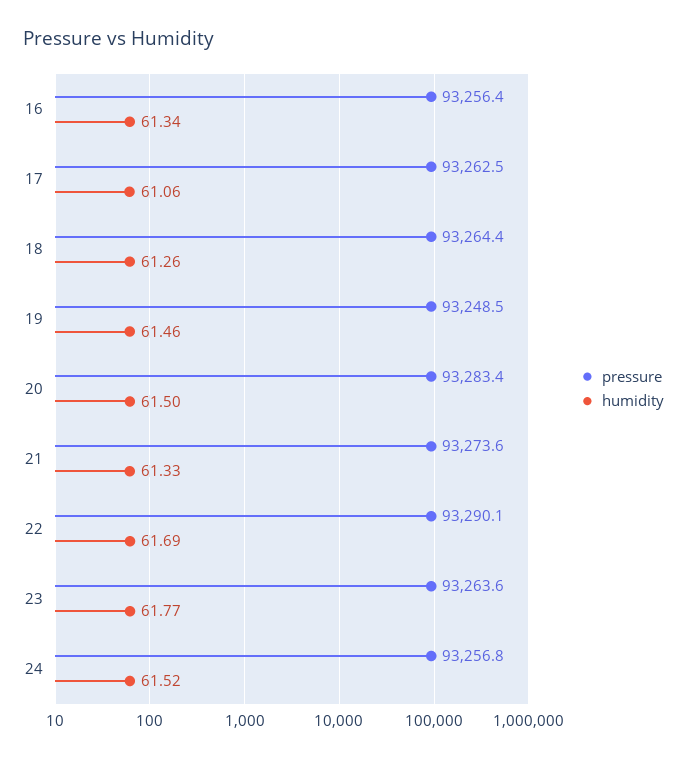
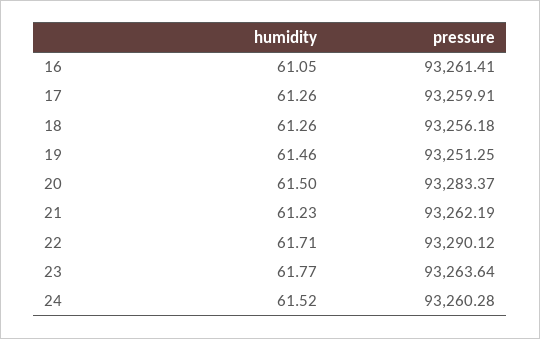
  {
    "pressure": {
-     "16": 93256.4,
+     "16": 93261.41,
-     "17": 93262.5,
+     "17": 93259.91,
-     "18": 93264.4,
+     "18": 93256.18,
-     "19": 93248.5,
+     "19": 93251.25,
      "20": 93283.37,
-     "21": 93273.6,
+     "21": 93262.19,
      "22": 93290.12,
      "23": 93263.64,
-     "24": 93256.8
+     "24": 93260.28
    },
    "humidity": {
-     "16": 61.34,
+     "16": 61.05,
-     "17": 61.06,
+     "17": 61.26,
      "18": 61.26,
      "19": 61.46,
      "20": 61.5,
-     "21": 61.33,
+     "21": 61.23,
-     "22": 61.69,
+     "22": 61.71,
      "23": 61.77,
      "24": 61.52
    }
  }

